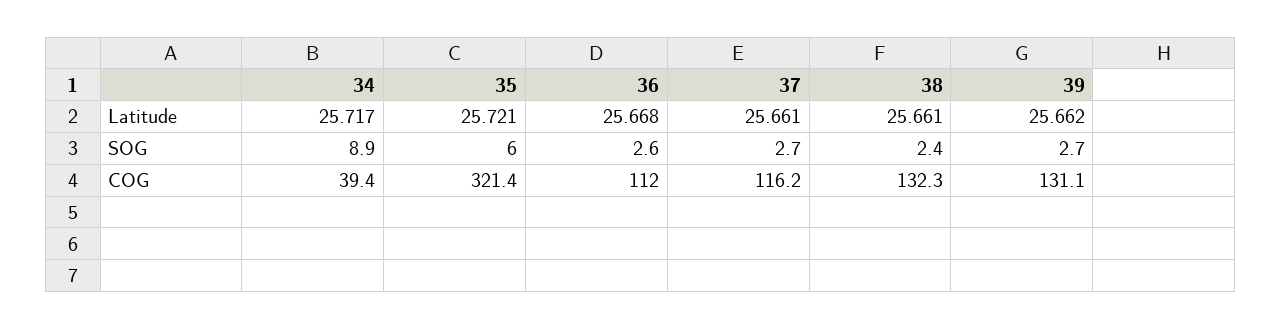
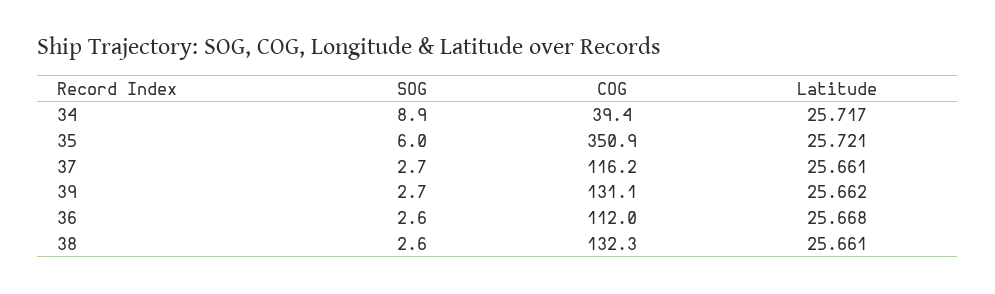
  {
    "34": {
      "Latitude": 25.717,
      "SOG": 8.9,
      "COG": 39.4
    },
    "35": {
      "Latitude": 25.721,
      "SOG": 6,
-     "COG": 321.4
+     "COG": 350.9
    },
    "36": {
      "Latitude": 25.668,
      "SOG": 2.6,
      "COG": 112
    },
    "37": {
      "Latitude": 25.661,
      "SOG": 2.7,
      "COG": 116.2
    },
    "38": {
      "Latitude": 25.661,
-     "SOG": 2.4,
+     "SOG": 2.6,
      "COG": 132.3
    },
    "39": {
      "Latitude": 25.662,
      "SOG": 2.7,
      "COG": 131.1
    }
  }

